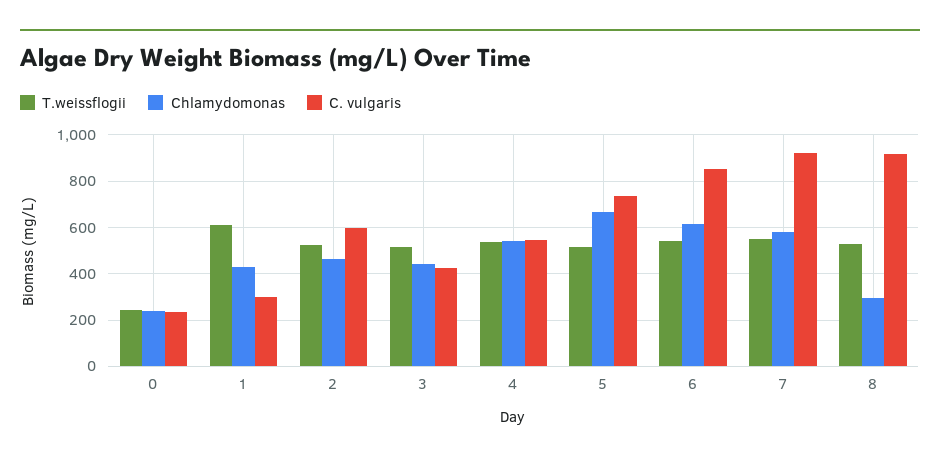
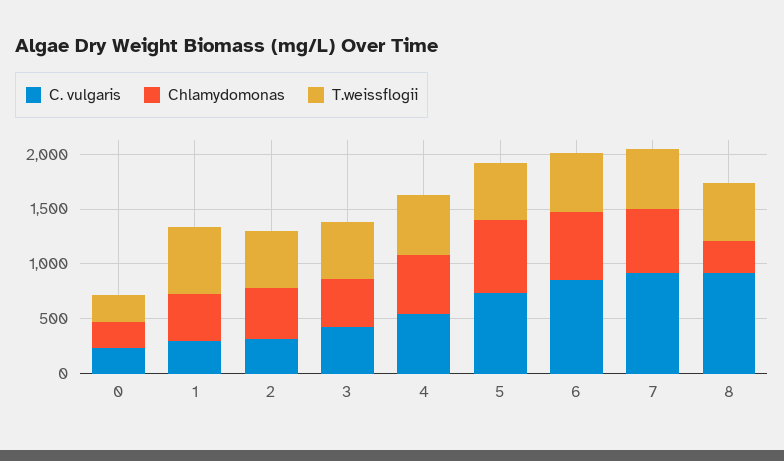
  {
    "T.weissflogii": {
      "0": 250,
      "1": 600,
      "2": 500,
      "3": 500,
      "4": 550,
      "5": 500,
      "6": 550,
      "7": 550,
      "8": 550
    },
    "Chlamydomonas": {
      "0": 250,
      "1": 450,
      "2": 450,
      "3": 450,
      "4": 550,
      "5": 650,
      "6": 600,
      "7": 600,
      "8": 300
    },
    "C. vulgaris": {
      "0": 250,
      "1": 300,
-     "2": 600,
+     "2": 300,
      "3": 400,
      "4": 550,
      "5": 750,
      "6": 850,
      "7": 900,
      "8": 900
    }
  }

